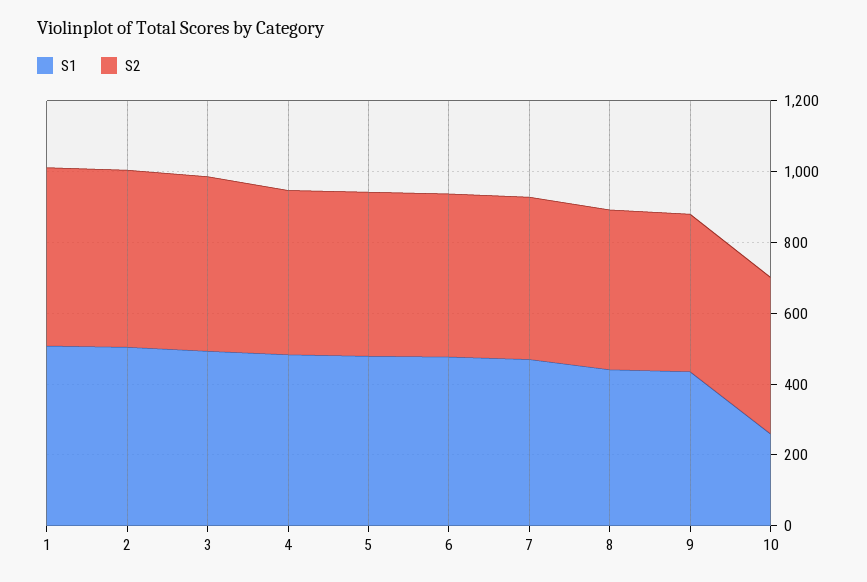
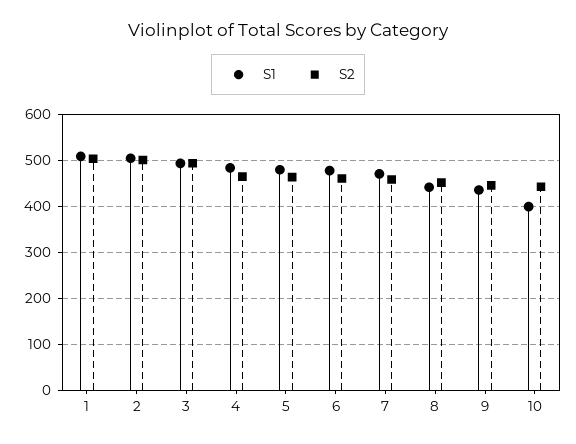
  {
    "S1": {
      "1": 500,
      "2": 500,
      "3": 500,
      "4": 480,
      "5": 480,
      "6": 480,
      "7": 480,
      "8": 440,
      "9": 440,
-     "10": 250
+     "10": 400
    },
    "S2": {
      "1": 500,
      "2": 500,
      "3": 500,
      "4": 460,
      "5": 460,
      "6": 460,
      "7": 460,
      "8": 460,
      "9": 440,
      "10": 440
    }
  }

